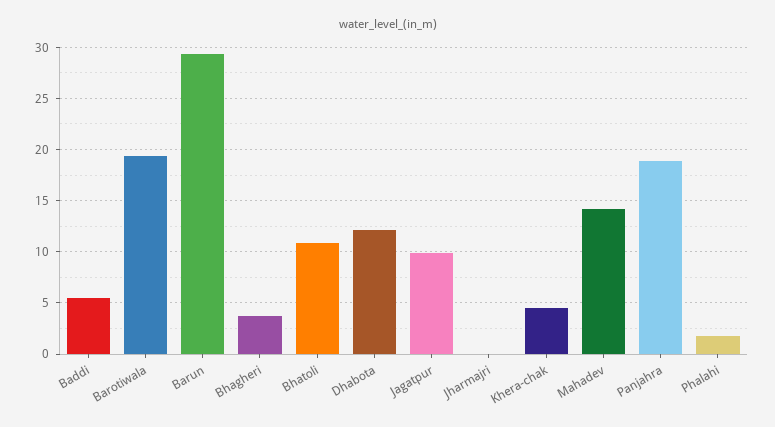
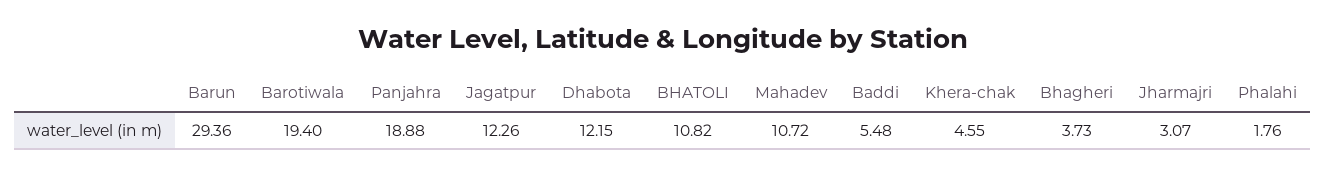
  {
    "Baddi": 5.48,
    "Barotiwala": 19.4,
    "Barun": 29.36,
    "Bhagheri": 3.73,
    "Bhatoli": 10.82,
    "Dhabota": 12.15,
-   "Jagatpur": 10,
+   "Jagatpur": 12.26,
-   "Jharmajri": 0,
+   "Jharmajri": 3.07,
    "Khera-chak": 4.55,
-   "Mahadev": 14,
+   "Mahadev": 10.72,
    "Panjahra": 18.88,
    "Phalahi": 1.76
  }

